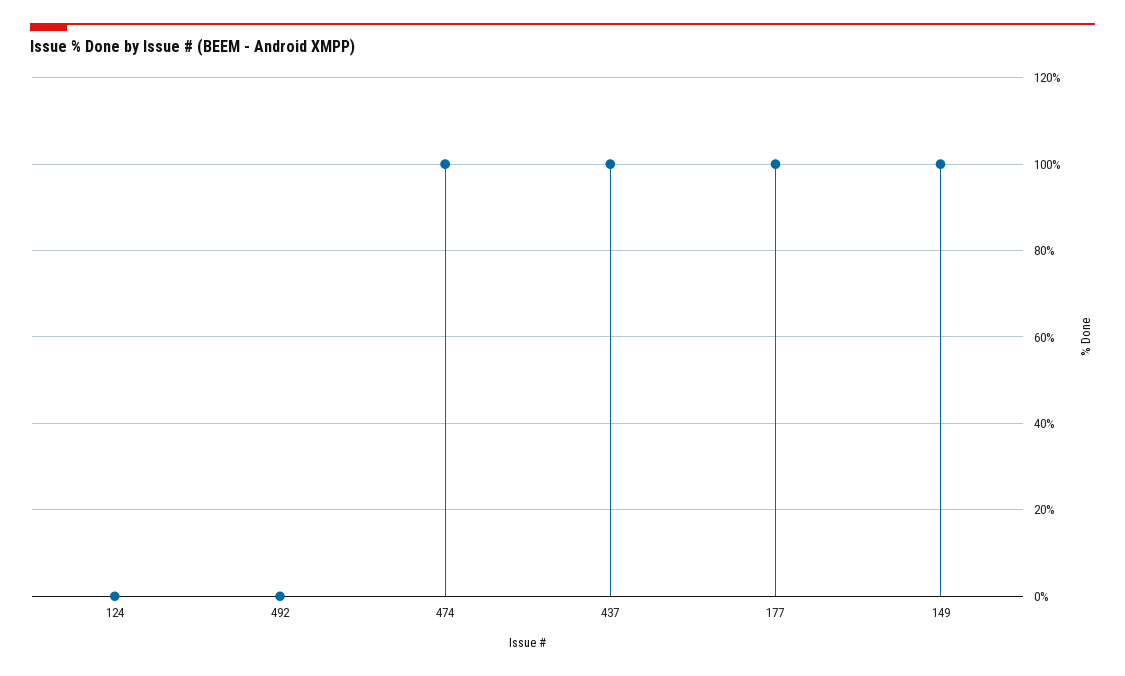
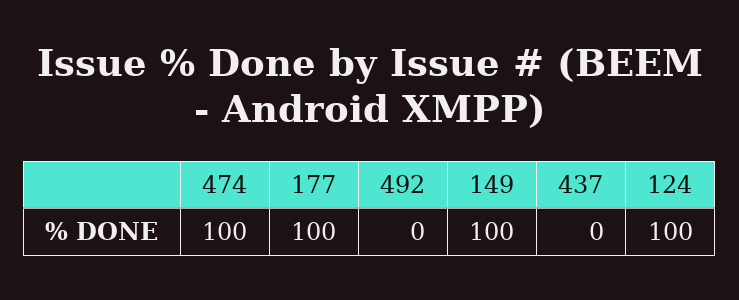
  {
-   "124": 0,
+   "124": 100,
    "492": 0,
    "474": 100,
-   "437": 100,
+   "437": 0,
    "177": 100,
    "149": 100
  }

